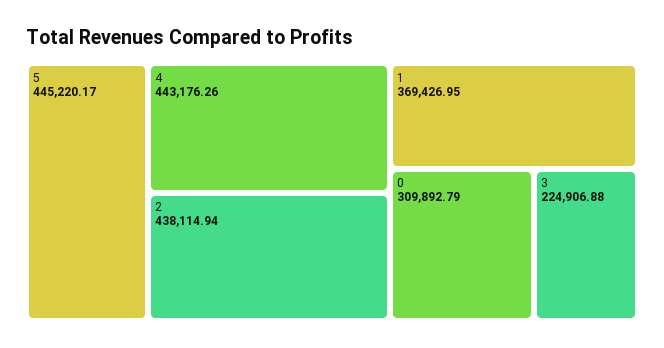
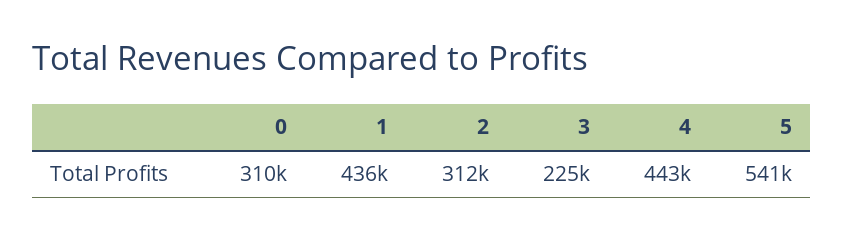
  {
-   "5": 445220.17,
+   "5": 541000,
    "4": 443176.26,
-   "2": 438114.94,
+   "2": 312000,
-   "1": 369426.95,
+   "1": 436000,
    "0": 309892.79,
    "3": 224906.88
  }

